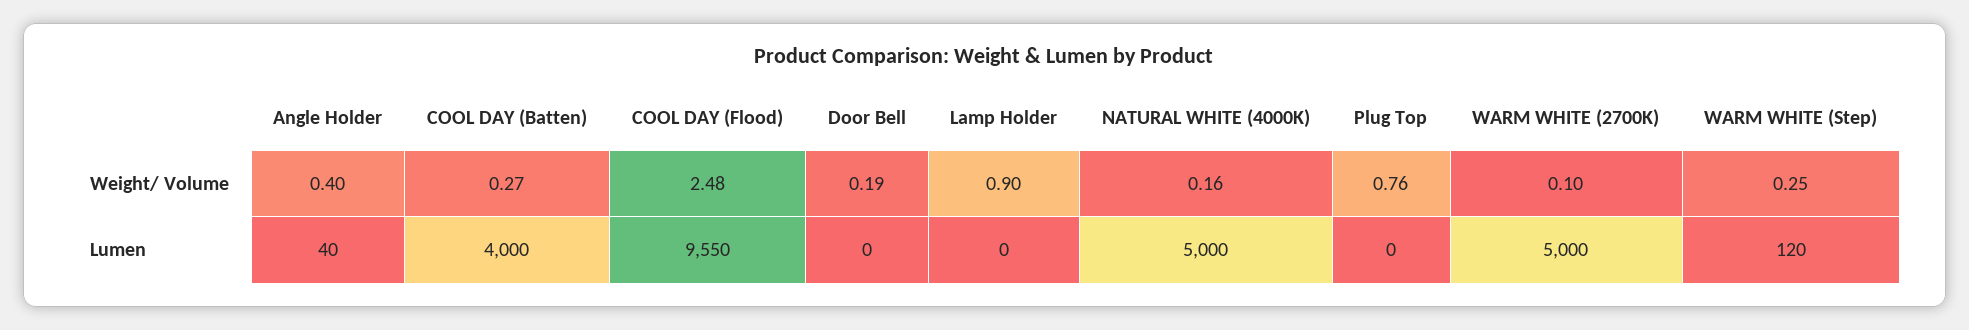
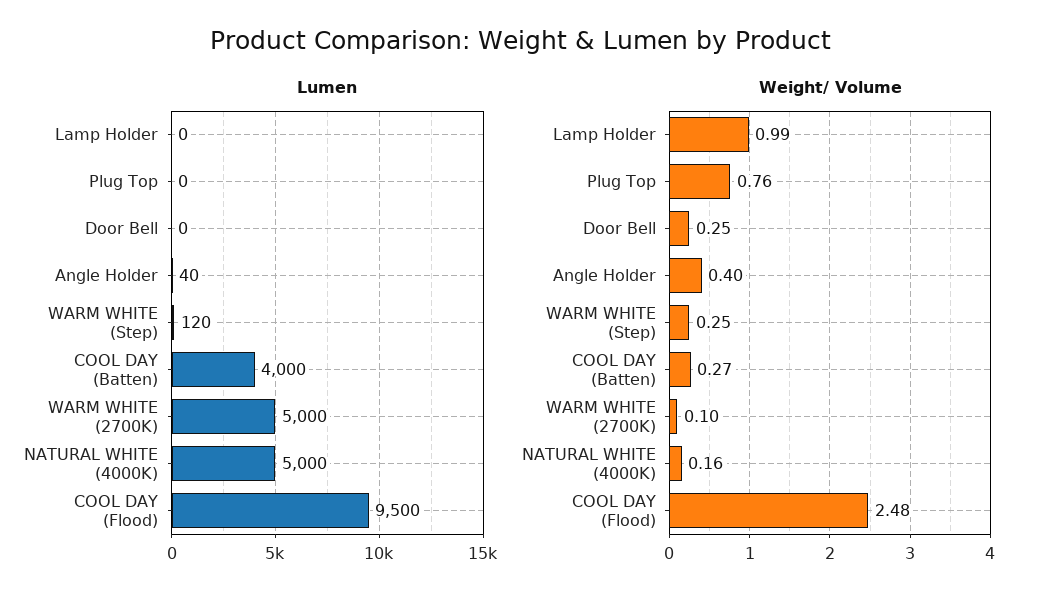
  {
    "Weight/ Volume": {
      "Angle Holder": 0.4,
      "COOL DAY (Batten)": 0.27,
      "COOL DAY (Flood)": 2.48,
-     "Door Bell": 0.19,
+     "Door Bell": 0.25,
-     "Lamp Holder": 0.9,
+     "Lamp Holder": 0.99,
      "NATURAL WHITE (4000K)": 0.16,
      "Plug Top": 0.76,
      "WARM WHITE (2700K)": 0.1,
      "WARM WHITE (Step)": 0.25
    },
    "Lumen": {
      "Angle Holder": 40,
      "COOL DAY (Batten)": 4000,
-     "COOL DAY (Flood)": 9550,
+     "COOL DAY (Flood)": 9500,
      "Door Bell": 0,
      "Lamp Holder": 0,
      "NATURAL WHITE (4000K)": 5000,
      "Plug Top": 0,
      "WARM WHITE (2700K)": 5000,
      "WARM WHITE (Step)": 120
    }
  }

